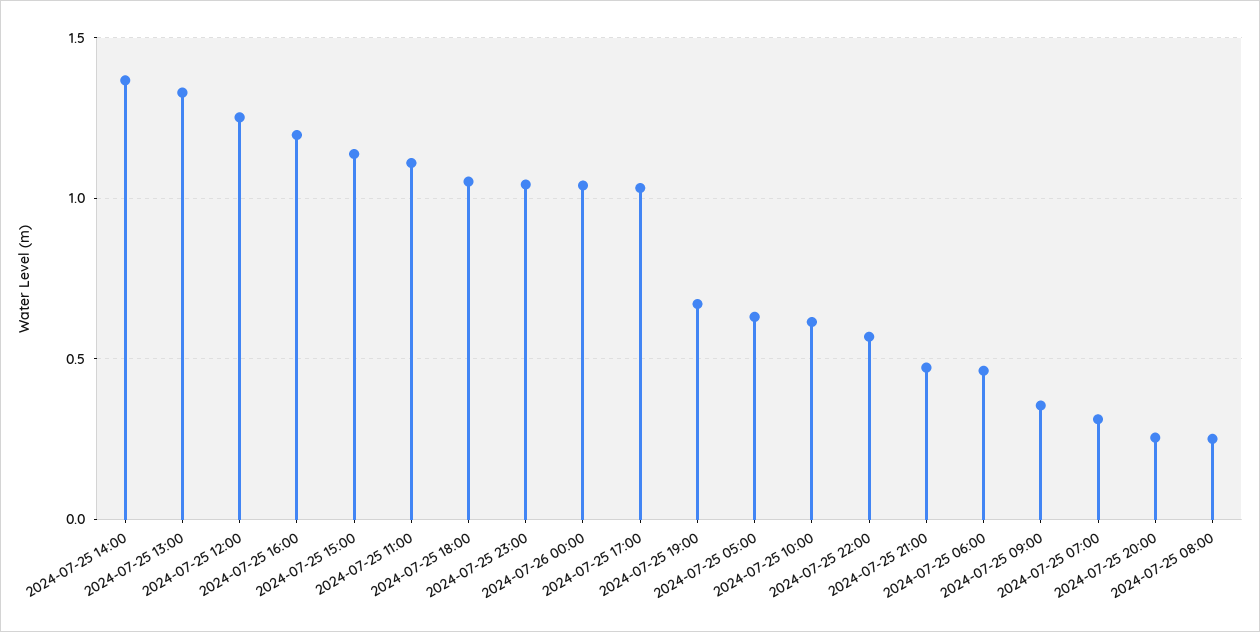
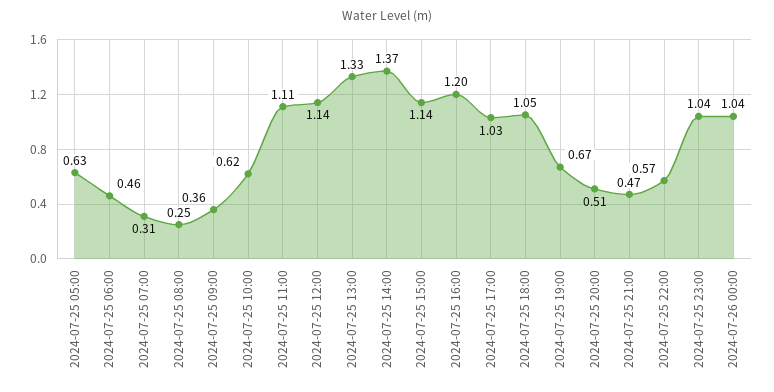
  {
    "2024-07-25 14:00": 1.37,
    "2024-07-25 13:00": 1.33,
-   "2024-07-25 12:00": 1.25,
+   "2024-07-25 12:00": 1.14,
    "2024-07-25 16:00": 1.2,
    "2024-07-25 15:00": 1.14,
    "2024-07-25 11:00": 1.11,
    "2024-07-25 18:00": 1.05,
    "2024-07-25 23:00": 1.04,
    "2024-07-26 00:00": 1.04,
    "2024-07-25 17:00": 1.03,
    "2024-07-25 19:00": 0.67,
    "2024-07-25 05:00": 0.63,
    "2024-07-25 10:00": 0.62,
    "2024-07-25 22:00": 0.57,
    "2024-07-25 21:00": 0.47,
    "2024-07-25 06:00": 0.46,
    "2024-07-25 09:00": 0.36,
    "2024-07-25 07:00": 0.31,
-   "2024-07-25 20:00": 0.25,
+   "2024-07-25 20:00": 0.51,
    "2024-07-25 08:00": 0.25
  }

